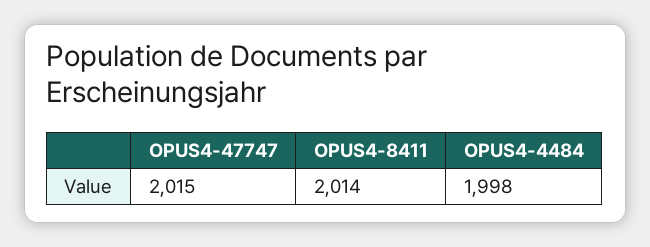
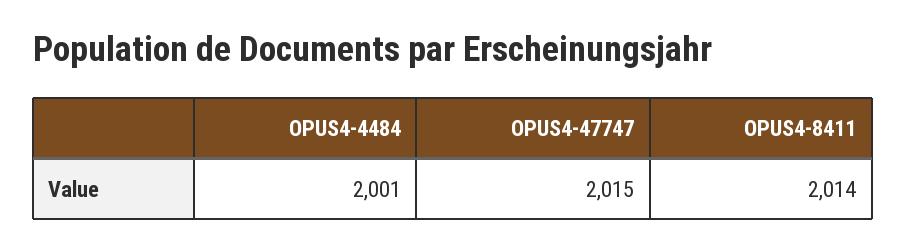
  {
    "OPUS4-47747": 2015,
    "OPUS4-8411": 2014,
-   "OPUS4-4484": 1998
+   "OPUS4-4484": 2001
  }

